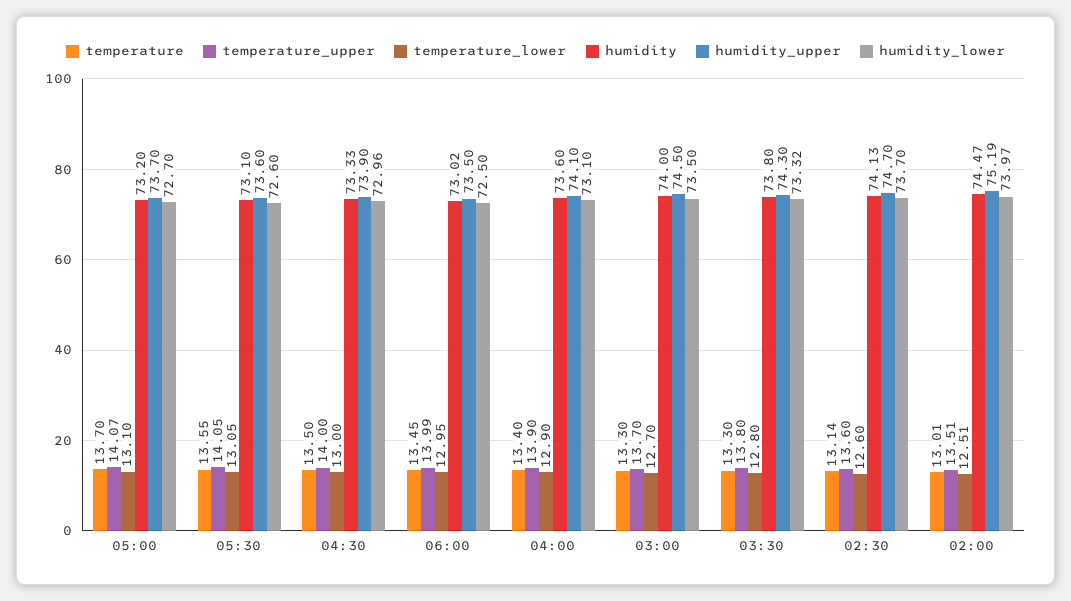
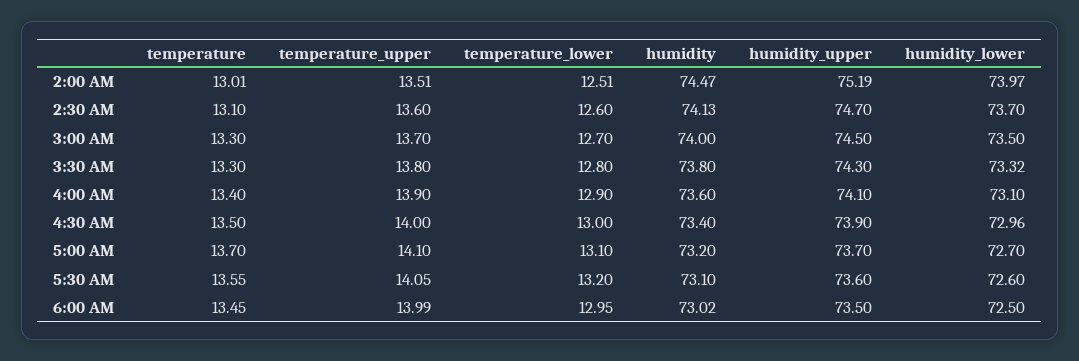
  {
    "temperature": {
      "05:00": 13.7,
      "05:30": 13.55,
      "04:30": 13.5,
      "06:00": 13.45,
      "04:00": 13.4,
      "03:00": 13.3,
      "03:30": 13.3,
-     "02:30": 13.14,
+     "02:30": 13.1,
      "02:00": 13.01
    },
    "temperature_upper": {
-     "05:00": 14.07,
+     "05:00": 14.1,
      "05:30": 14.05,
      "04:30": 14,
      "06:00": 13.99,
      "04:00": 13.9,
      "03:00": 13.7,
      "03:30": 13.8,
      "02:30": 13.6,
      "02:00": 13.51
    },
    "temperature_lower": {
      "05:00": 13.1,
-     "05:30": 13.05,
+     "05:30": 13.2,
      "04:30": 13,
      "06:00": 12.95,
      "04:00": 12.9,
      "03:00": 12.7,
      "03:30": 12.8,
      "02:30": 12.6,
      "02:00": 12.51
    },
    "humidity": {
      "05:00": 73.2,
      "05:30": 73.1,
-     "04:30": 73.33,
+     "04:30": 73.4,
      "06:00": 73.02,
      "04:00": 73.6,
      "03:00": 74,
      "03:30": 73.8,
      "02:30": 74.13,
      "02:00": 74.47
    },
    "humidity_upper": {
      "05:00": 73.7,
      "05:30": 73.6,
      "04:30": 73.9,
      "06:00": 73.5,
      "04:00": 74.1,
      "03:00": 74.5,
      "03:30": 74.3,
      "02:30": 74.7,
      "02:00": 75.19
    },
    "humidity_lower": {
      "05:00": 72.7,
      "05:30": 72.6,
      "04:30": 72.96,
      "06:00": 72.5,
      "04:00": 73.1,
      "03:00": 73.5,
      "03:30": 73.32,
      "02:30": 73.7,
      "02:00": 73.97
    }
  }

